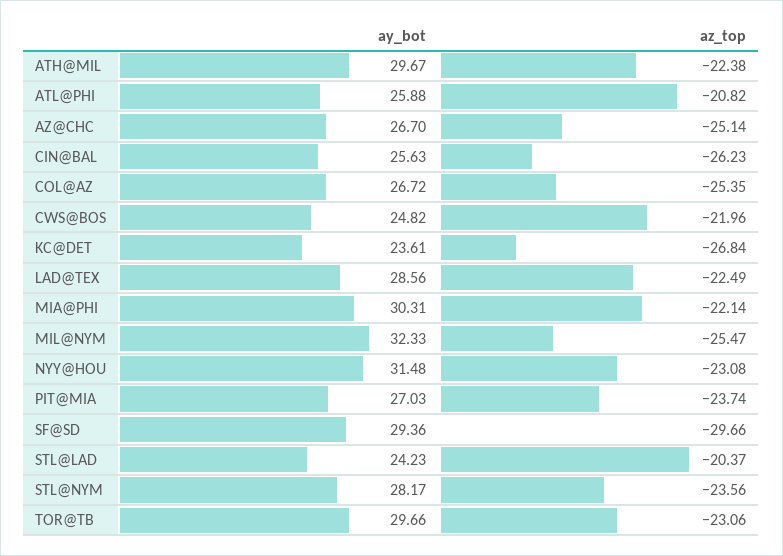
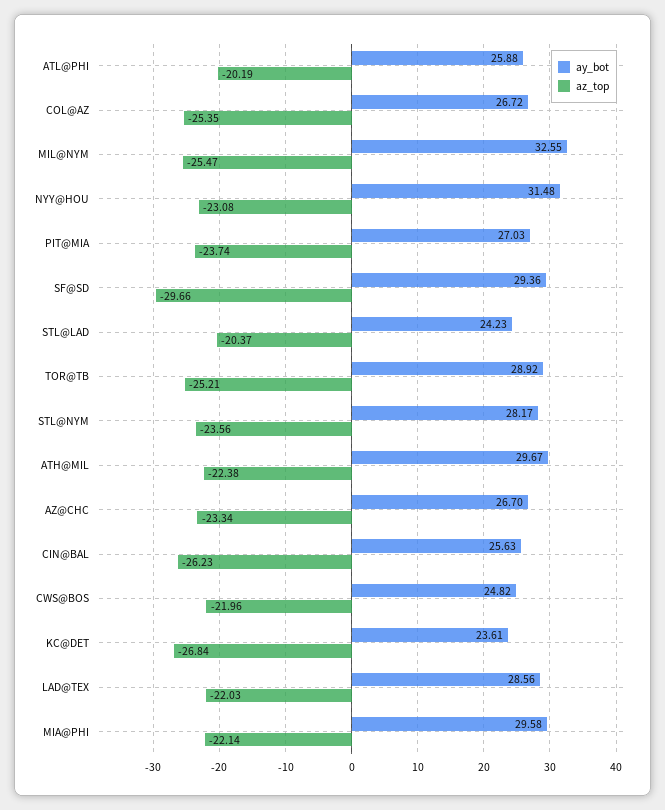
  {
    "ay_bot": {
      "ATH@MIL": 29.67,
      "ATL@PHI": 25.88,
      "AZ@CHC": 26.7,
      "CIN@BAL": 25.63,
      "COL@AZ": 26.72,
      "CWS@BOS": 24.82,
      "KC@DET": 23.61,
      "LAD@TEX": 28.56,
-     "MIA@PHI": 30.31,
+     "MIA@PHI": 29.58,
-     "MIL@NYM": 32.33,
+     "MIL@NYM": 32.55,
      "NYY@HOU": 31.48,
      "PIT@MIA": 27.03,
      "SF@SD": 29.36,
      "STL@LAD": 24.23,
      "STL@NYM": 28.17,
-     "TOR@TB": 29.66
+     "TOR@TB": 28.92
    },
    "az_top": {
      "ATH@MIL": -22.38,
-     "ATL@PHI": -20.82,
+     "ATL@PHI": -20.19,
-     "AZ@CHC": -25.14,
+     "AZ@CHC": -23.34,
      "CIN@BAL": -26.23,
      "COL@AZ": -25.35,
      "CWS@BOS": -21.96,
      "KC@DET": -26.84,
-     "LAD@TEX": -22.49,
+     "LAD@TEX": -22.03,
      "MIA@PHI": -22.14,
      "MIL@NYM": -25.47,
      "NYY@HOU": -23.08,
      "PIT@MIA": -23.74,
      "SF@SD": -29.66,
      "STL@LAD": -20.37,
      "STL@NYM": -23.56,
-     "TOR@TB": -23.06
+     "TOR@TB": -25.21
    }
  }

